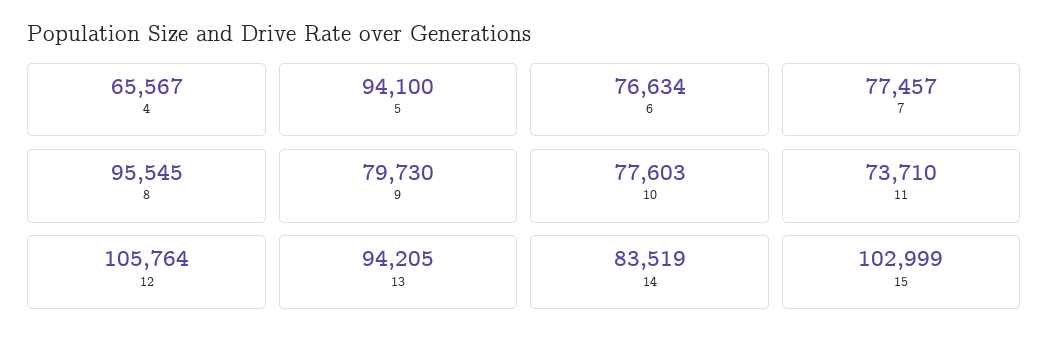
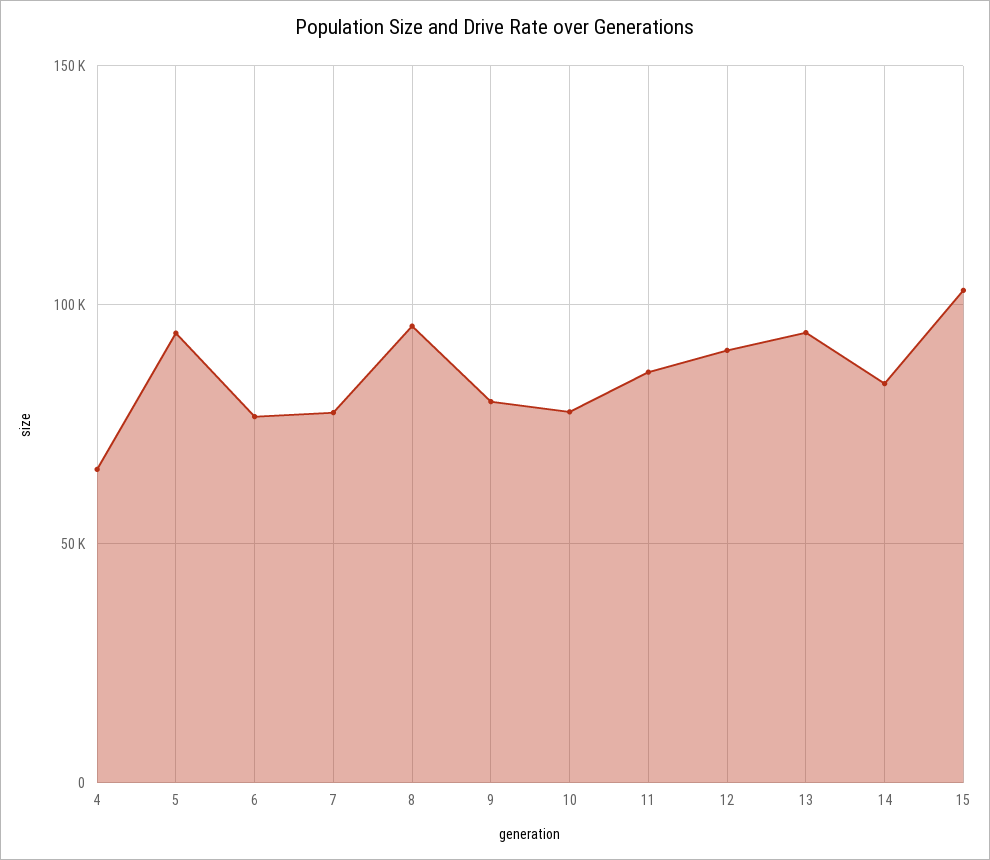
  {
    "4": 65567,
    "5": 94100,
    "6": 76634,
    "7": 77457,
    "8": 95545,
    "9": 79730,
    "10": 77603,
-   "11": 73710,
+   "11": 85000,
-   "12": 105764,
+   "12": 90000,
    "13": 94205,
    "14": 83519,
    "15": 102999
  }

